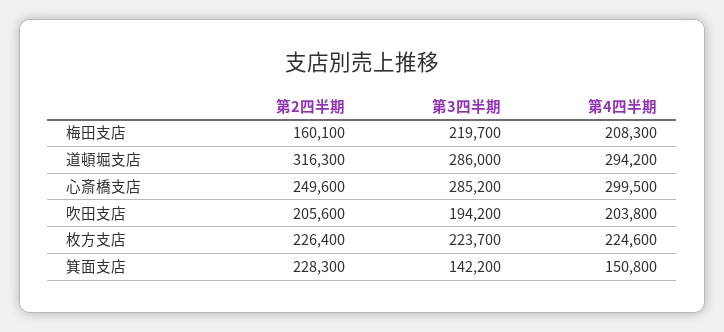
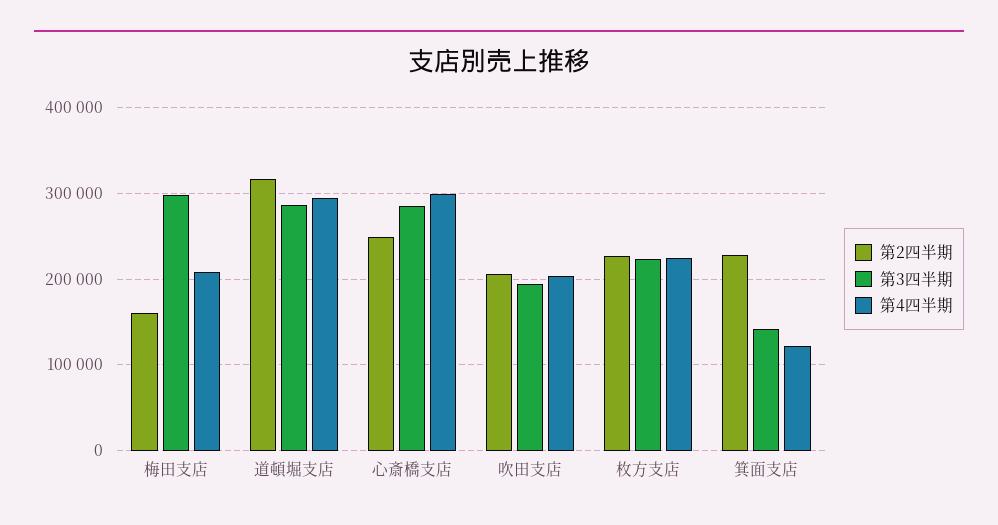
  {
    "第2四半期": {
      "梅田支店": 160100,
      "道頓堀支店": 316300,
      "心斎橋支店": 249600,
      "吹田支店": 205600,
      "枚方支店": 226400,
      "箕面支店": 228300
    },
    "第3四半期": {
-     "梅田支店": 219700,
+     "梅田支店": 300000,
      "道頓堀支店": 286000,
      "心斎橋支店": 285200,
      "吹田支店": 194200,
      "枚方支店": 223700,
      "箕面支店": 142200
    },
    "第4四半期": {
      "梅田支店": 208300,
      "道頓堀支店": 294200,
      "心斎橋支店": 299500,
      "吹田支店": 203800,
      "枚方支店": 224600,
-     "箕面支店": 150800
+     "箕面支店": 120000
    }
  }

